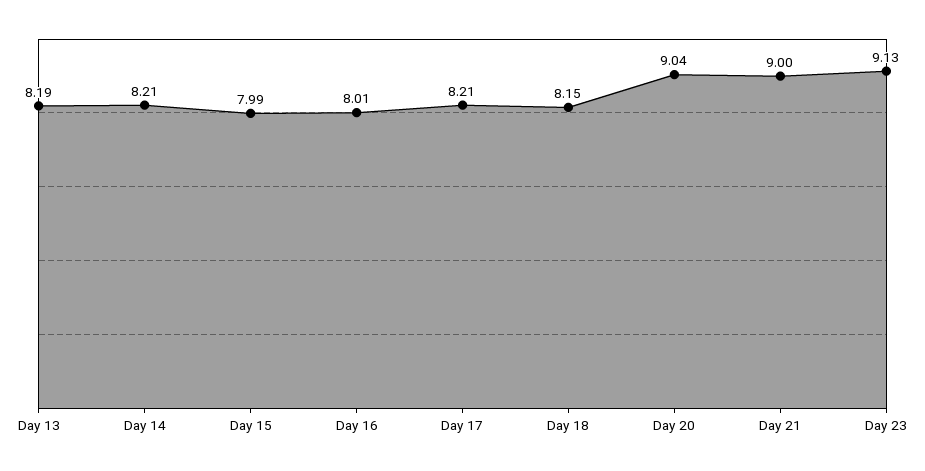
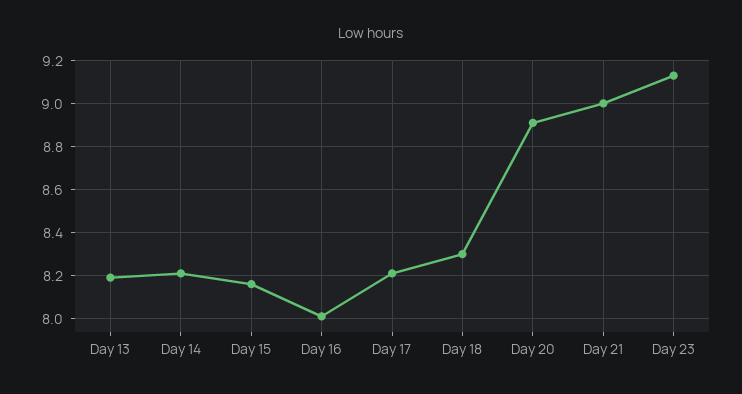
  {
    "Day 13": 8.19,
    "Day 14": 8.21,
-   "Day 15": 7.99,
+   "Day 15": 8.15,
    "Day 16": 8.01,
    "Day 17": 8.21,
-   "Day 18": 8.15,
+   "Day 18": 8.3,
-   "Day 20": 9.04,
+   "Day 20": 8.9,
    "Day 21": 9,
    "Day 23": 9.13
  }

